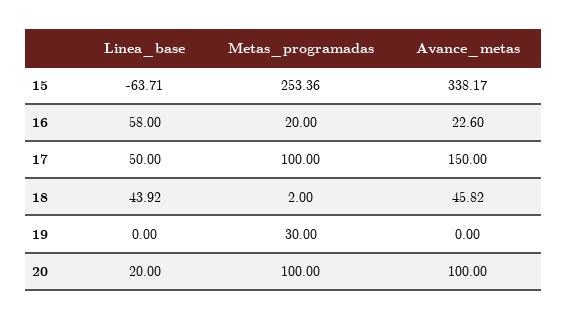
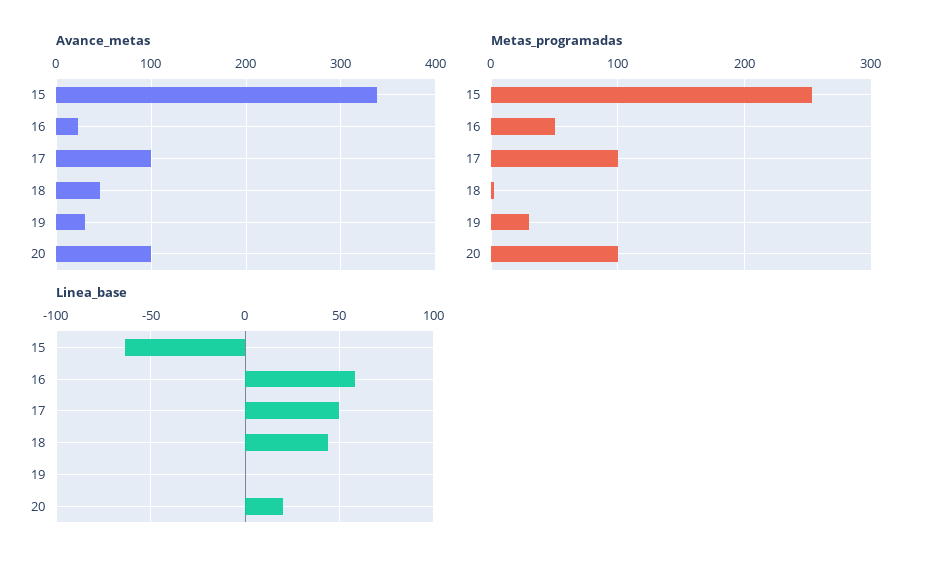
  {
    "Linea_base": {
      "15": -63.71,
      "16": 58,
      "17": 50,
      "18": 43.92,
      "19": 0,
      "20": 20
    },
    "Metas_programadas": {
      "15": 253.36,
-     "16": 20,
+     "16": 50,
      "17": 100,
      "18": 2,
      "19": 30,
      "20": 100
    },
    "Avance_metas": {
      "15": 338.17,
      "16": 22.6,
-     "17": 150,
+     "17": 100,
      "18": 45.82,
-     "19": 0,
+     "19": 30,
      "20": 100
    }
  }

